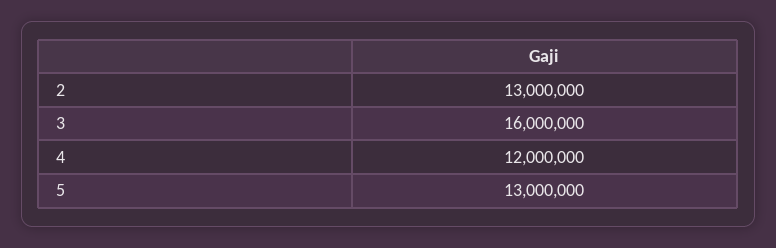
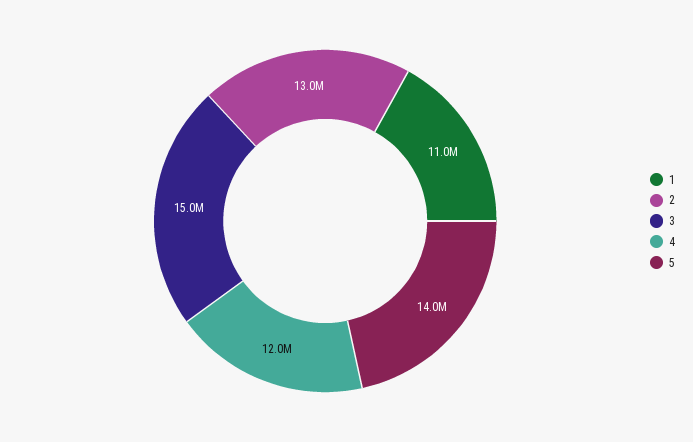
  {
    "2": 13000000,
-   "3": 16000000,
+   "3": 15000000,
    "4": 12000000,
-   "5": 13000000
+   "5": 14000000,
+   "1": 11000000
  }

